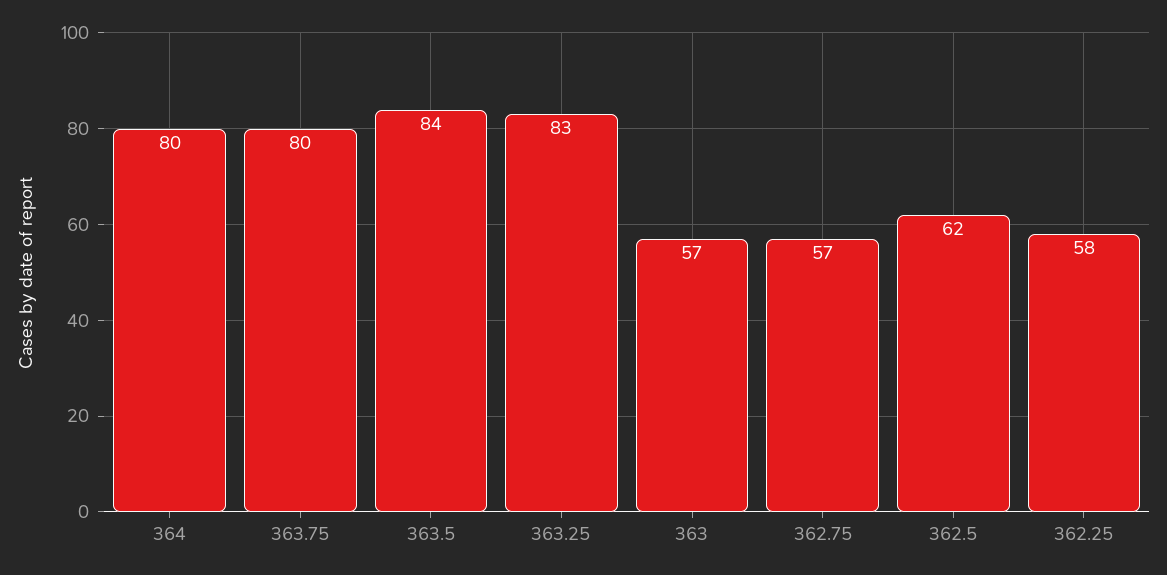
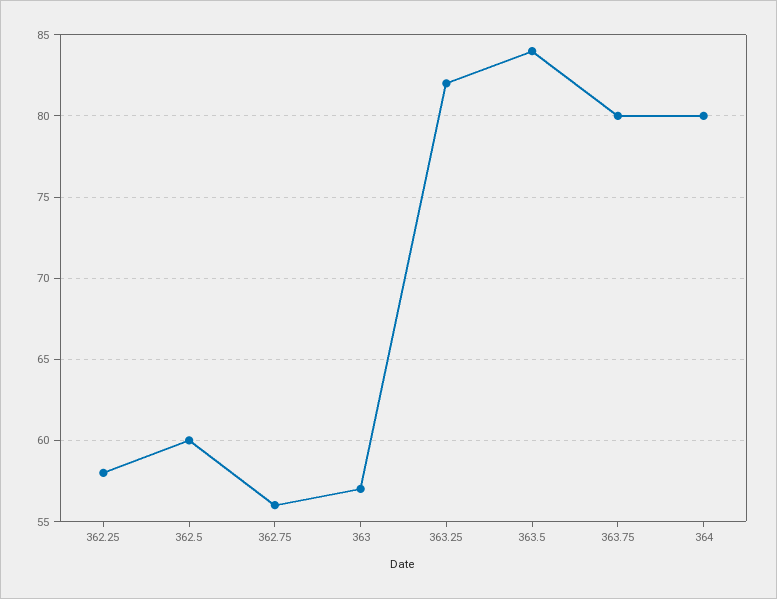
  {
    "364": 80,
    "363.75": 80,
    "363.5": 84,
-   "363.25": 83,
+   "363.25": 82,
    "363": 57,
-   "362.75": 57,
+   "362.75": 56,
-   "362.5": 62,
+   "362.5": 60,
    "362.25": 58
  }

